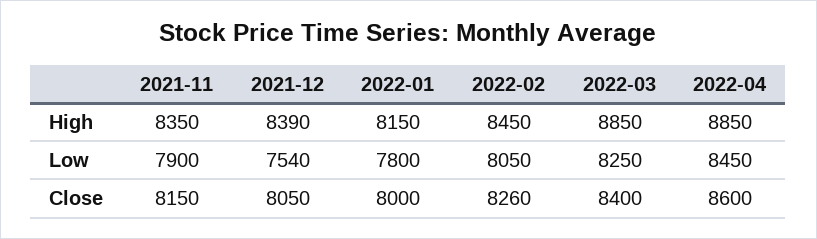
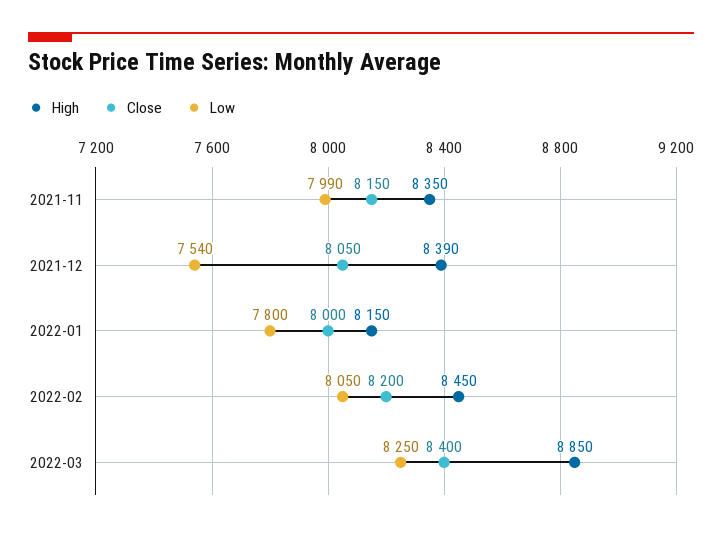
  {
    "High": {
      "2021-11": 8350,
      "2021-12": 8390,
      "2022-01": 8150,
      "2022-02": 8450,
-     "2022-03": 8850,
+     "2022-03": 8850
-     "2022-04": 8850
    },
    "Low": {
-     "2021-11": 7900,
+     "2021-11": 7990,
      "2021-12": 7540,
      "2022-01": 7800,
      "2022-02": 8050,
-     "2022-03": 8250,
+     "2022-03": 8250
-     "2022-04": 8450
    },
    "Close": {
      "2021-11": 8150,
      "2021-12": 8050,
      "2022-01": 8000,
-     "2022-02": 8260,
+     "2022-02": 8200,
-     "2022-03": 8400,
+     "2022-03": 8400
-     "2022-04": 8600
    }
  }

